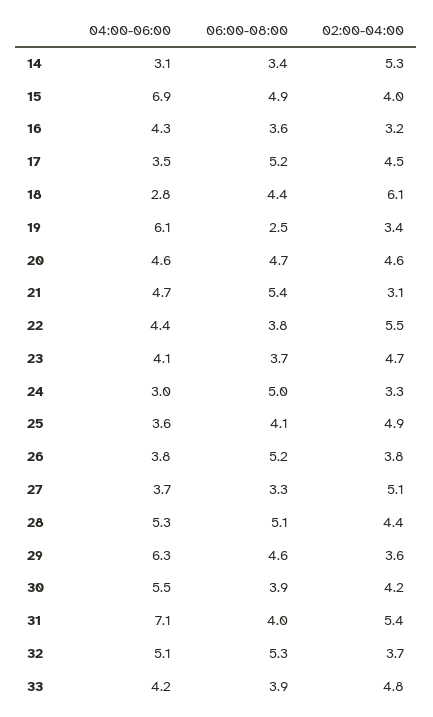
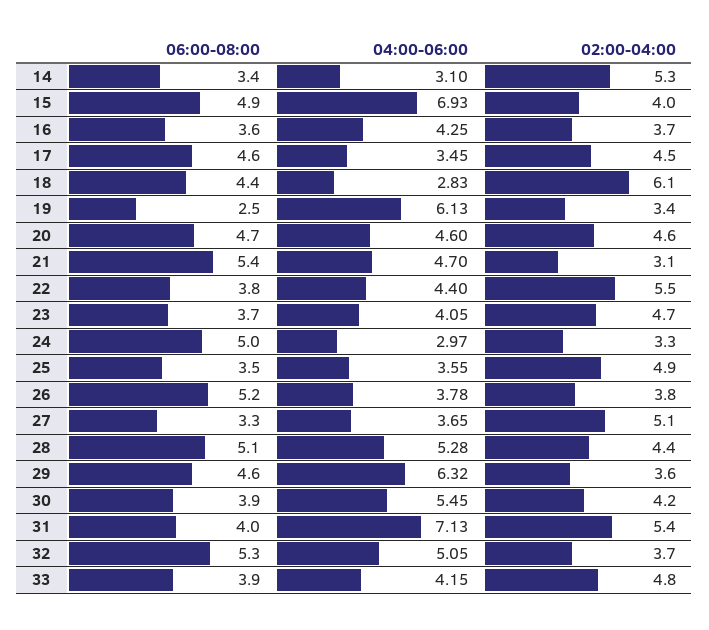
  {
    "04:00-06:00": {
      "14": 3.1,
      "15": 6.93,
      "16": 4.25,
      "17": 3.45,
      "18": 2.83,
      "19": 6.13,
      "20": 4.6,
      "21": 4.7,
      "22": 4.4,
      "23": 4.05,
      "24": 2.97,
      "25": 3.55,
      "26": 3.78,
      "27": 3.65,
      "28": 5.28,
      "29": 6.32,
      "30": 5.45,
      "31": 7.13,
      "32": 5.05,
      "33": 4.15
    },
    "06:00-08:00": {
      "14": 3.4,
      "15": 4.9,
      "16": 3.6,
-     "17": 5.2,
+     "17": 4.6,
      "18": 4.4,
      "19": 2.5,
      "20": 4.7,
      "21": 5.4,
      "22": 3.8,
      "23": 3.7,
      "24": 5,
-     "25": 4.1,
+     "25": 3.5,
      "26": 5.2,
      "27": 3.3,
      "28": 5.1,
      "29": 4.6,
      "30": 3.9,
      "31": 4,
      "32": 5.3,
      "33": 3.9
    },
    "02:00-04:00": {
      "14": 5.3,
      "15": 4,
-     "16": 3.2,
+     "16": 3.7,
      "17": 4.5,
      "18": 6.1,
      "19": 3.4,
      "20": 4.6,
      "21": 3.1,
      "22": 5.5,
      "23": 4.7,
      "24": 3.3,
      "25": 4.9,
      "26": 3.8,
      "27": 5.1,
      "28": 4.4,
      "29": 3.6,
      "30": 4.2,
      "31": 5.4,
      "32": 3.7,
      "33": 4.8
    }
  }

